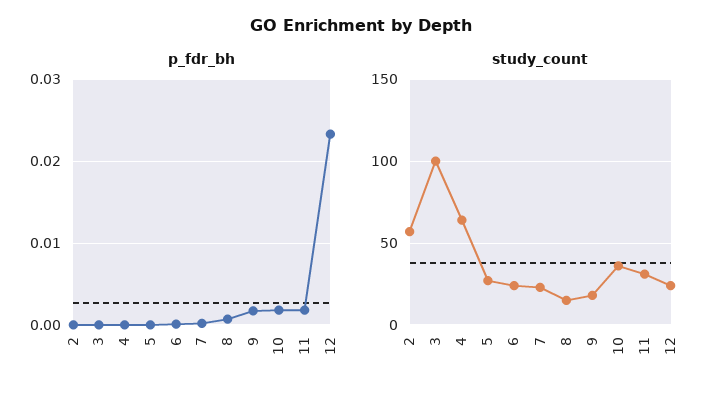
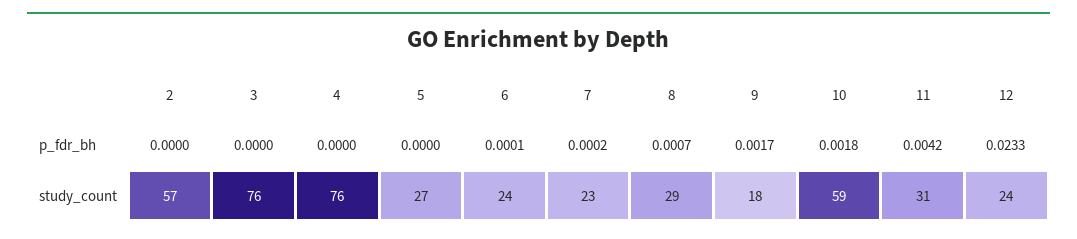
  {
    "p_fdr_bh": {
      "2": 0,
      "3": 0,
      "4": 0,
      "5": 0,
      "6": 0.0001,
      "7": 0.0002,
      "8": 0.0007,
      "9": 0.0017,
      "10": 0.0018,
-     "11": 0.002,
+     "11": 0.0042,
      "12": 0.0233
    },
    "study_count": {
      "2": 57,
-     "3": 100,
+     "3": 76,
-     "4": 65,
+     "4": 76,
      "5": 27,
      "6": 24,
      "7": 23,
-     "8": 15,
+     "8": 29,
      "9": 18,
-     "10": 35,
+     "10": 59,
      "11": 31,
      "12": 24
    }
  }

